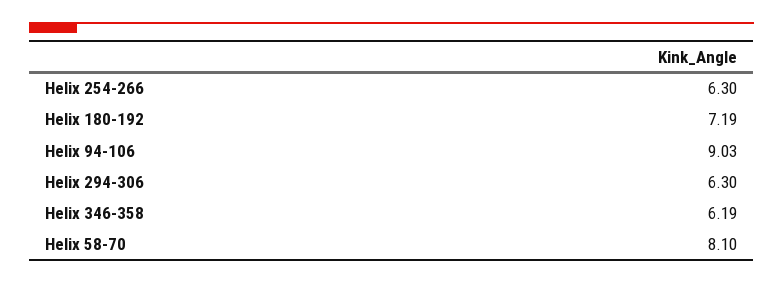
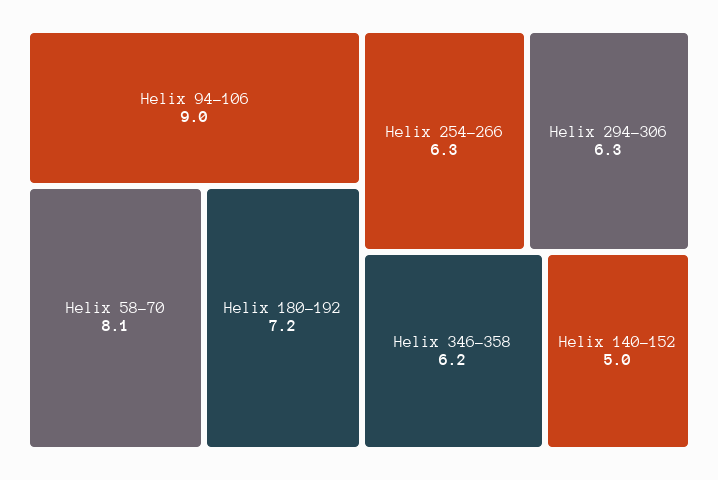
  {
    "Helix 254-266": 6.3,
    "Helix 180-192": 7.19,
    "Helix 94-106": 9.03,
    "Helix 294-306": 6.3,
    "Helix 346-358": 6.19,
-   "Helix 58-70": 8.1
+   "Helix 58-70": 8.1,
+   "Helix 140-152": 5
  }

